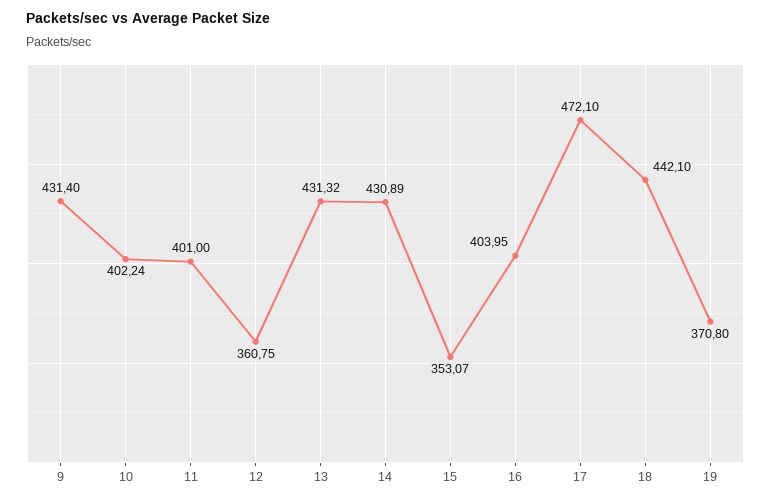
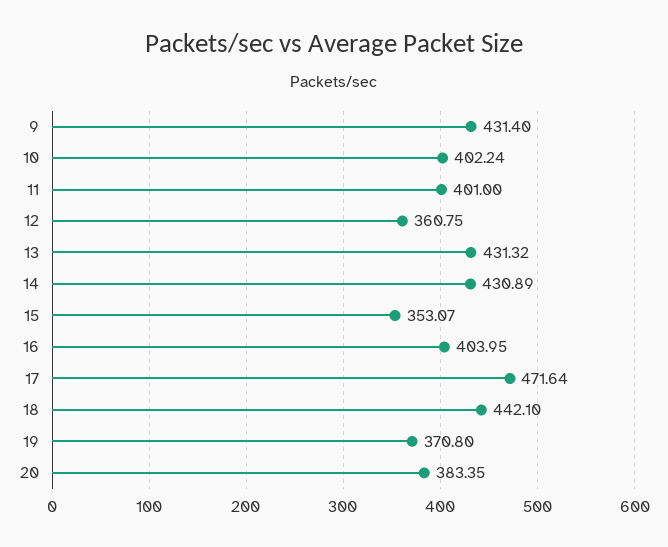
  {
    "9": 431.4,
    "10": 402.24,
    "11": 401,
    "12": 360.75,
    "13": 431.32,
    "14": 430.89,
    "15": 353.07,
    "16": 403.95,
-   "17": 472.1,
+   "17": 471.64,
    "18": 442.1,
-   "19": 370.8
+   "19": 370.8,
+   "20": 383.35
  }

